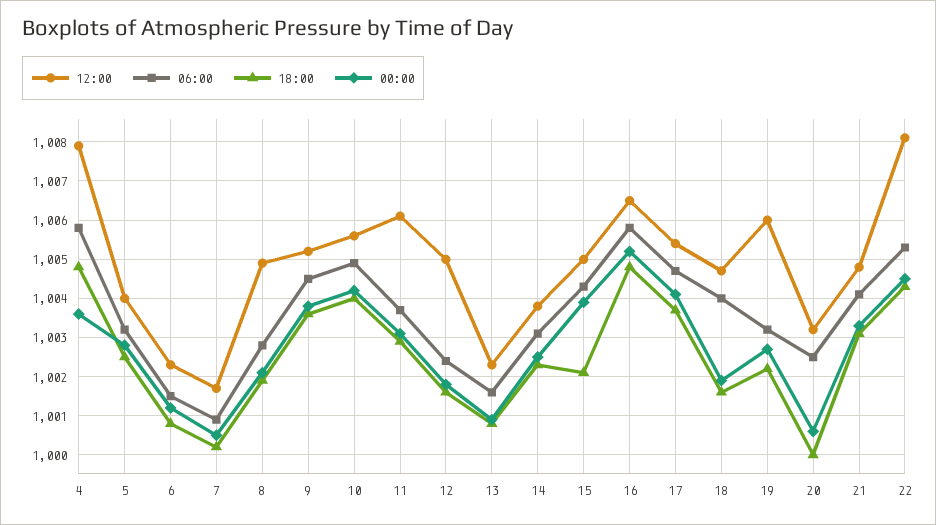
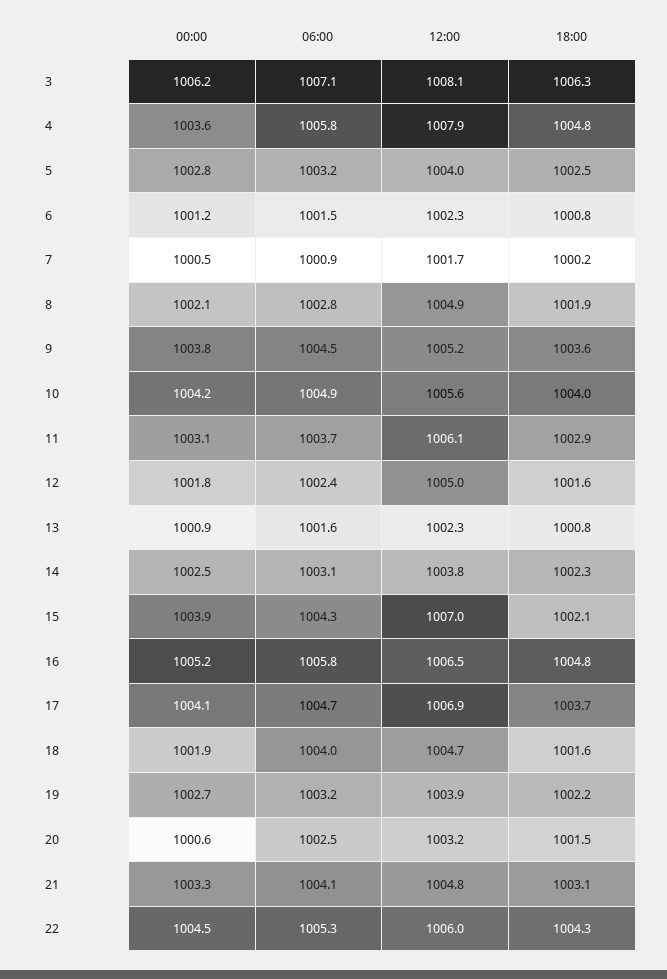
  {
    "12:00": {
      "4": 1007.9,
      "5": 1004,
      "6": 1002.3,
      "7": 1001.7,
      "8": 1004.9,
      "9": 1005.2,
      "10": 1005.6,
      "11": 1006.1,
      "12": 1005,
      "13": 1002.3,
      "14": 1003.8,
-     "15": 1005,
+     "15": 1007,
      "16": 1006.5,
-     "17": 1005.5,
+     "17": 1006.9,
      "18": 1004.7,
-     "19": 1006,
+     "19": 1003.9,
      "20": 1003.2,
      "21": 1004.8,
-     "22": 1008
+     "22": 1006,
+     "3": 1008.1
    },
    "06:00": {
      "4": 1005.8,
      "5": 1003.2,
      "6": 1001.5,
      "7": 1000.9,
      "8": 1002.8,
      "9": 1004.5,
      "10": 1004.9,
      "11": 1003.7,
      "12": 1002.4,
      "13": 1001.6,
      "14": 1003.1,
      "15": 1004.3,
      "16": 1005.8,
      "17": 1004.7,
      "18": 1004,
      "19": 1003.2,
      "20": 1002.5,
      "21": 1004.1,
-     "22": 1005.3
+     "22": 1005.3,
+     "3": 1007.1
    },
    "18:00": {
      "4": 1004.8,
      "5": 1002.5,
      "6": 1000.8,
      "7": 1000.2,
      "8": 1001.9,
      "9": 1003.6,
      "10": 1004,
      "11": 1002.9,
      "12": 1001.6,
      "13": 1000.8,
      "14": 1002.3,
      "15": 1002.1,
      "16": 1004.8,
      "17": 1003.7,
      "18": 1001.6,
      "19": 1002.2,
-     "20": 1000,
+     "20": 1001.5,
      "21": 1003.1,
-     "22": 1004.3
+     "22": 1004.3,
+     "3": 1006.3
    },
    "00:00": {
      "4": 1003.6,
      "5": 1002.8,
      "6": 1001.2,
      "7": 1000.5,
      "8": 1002.1,
      "9": 1003.8,
      "10": 1004.2,
      "11": 1003.1,
      "12": 1001.8,
      "13": 1000.9,
      "14": 1002.5,
      "15": 1003.9,
      "16": 1005.2,
      "17": 1004.1,
      "18": 1001.9,
      "19": 1002.7,
      "20": 1000.6,
      "21": 1003.3,
-     "22": 1004.5
+     "22": 1004.5,
+     "3": 1006.2
    }
  }

